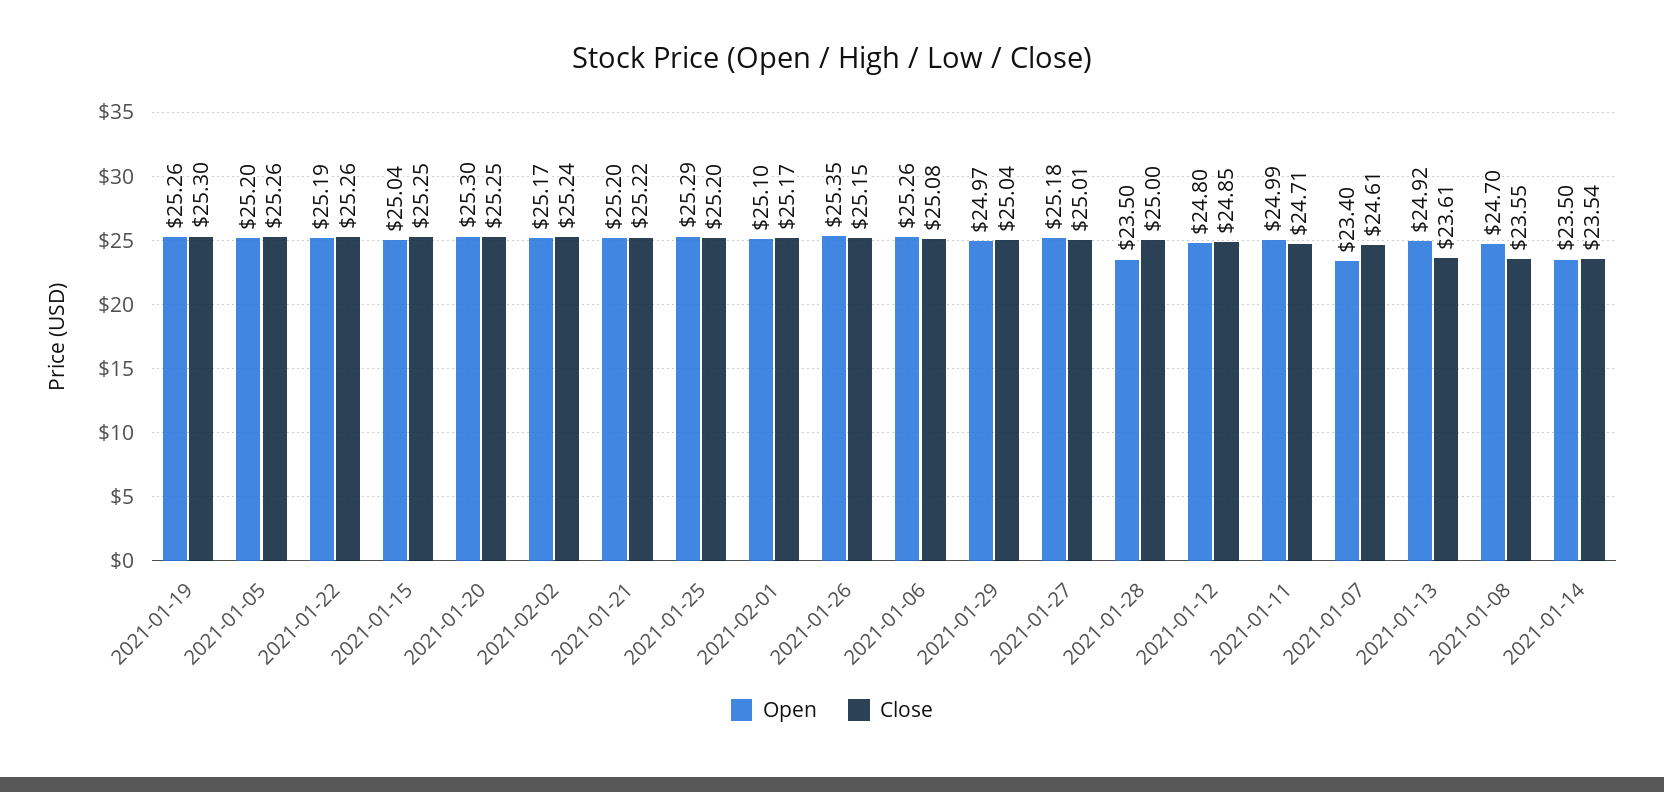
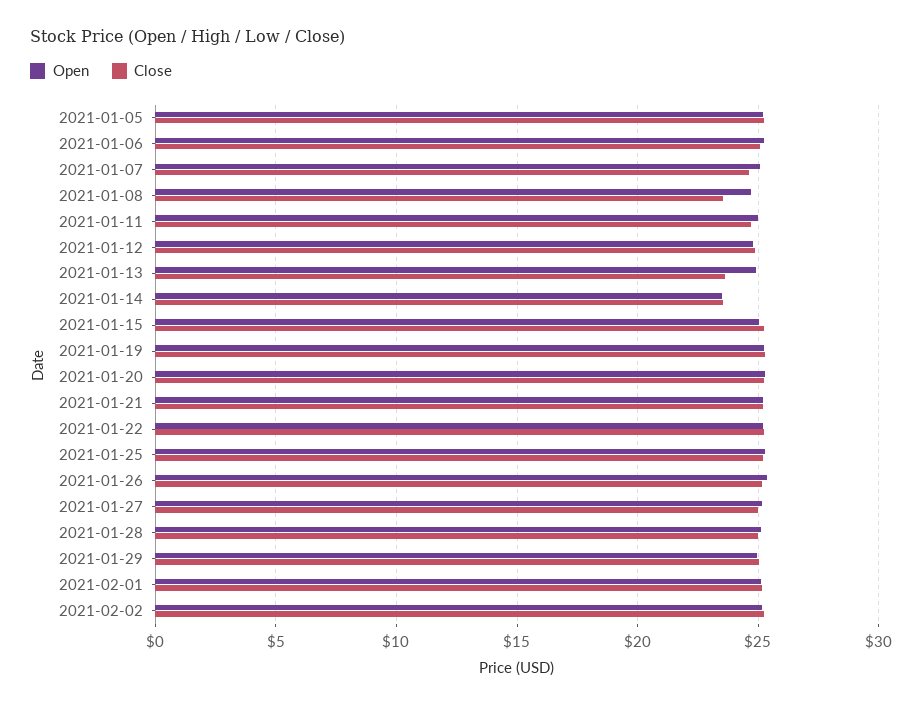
  {
    "Open": {
      "2021-01-19": 25.26,
      "2021-01-05": 25.2,
      "2021-01-22": 25.19,
      "2021-01-15": 25.04,
      "2021-01-20": 25.3,
      "2021-02-02": 25.17,
      "2021-01-21": 25.2,
      "2021-01-25": 25.29,
      "2021-02-01": 25.1,
      "2021-01-26": 25.35,
      "2021-01-06": 25.26,
      "2021-01-29": 24.97,
      "2021-01-27": 25.18,
-     "2021-01-28": 23.5,
+     "2021-01-28": 25,
      "2021-01-12": 24.8,
      "2021-01-11": 24.99,
-     "2021-01-07": 23.4,
+     "2021-01-07": 25,
      "2021-01-13": 24.92,
      "2021-01-08": 24.7,
      "2021-01-14": 23.5
    },
    "Close": {
      "2021-01-19": 25.3,
      "2021-01-05": 25.26,
      "2021-01-22": 25.26,
      "2021-01-15": 25.25,
      "2021-01-20": 25.25,
      "2021-02-02": 25.24,
      "2021-01-21": 25.22,
      "2021-01-25": 25.2,
      "2021-02-01": 25.17,
      "2021-01-26": 25.15,
      "2021-01-06": 25.08,
      "2021-01-29": 25.04,
      "2021-01-27": 25.01,
      "2021-01-28": 25,
      "2021-01-12": 24.85,
      "2021-01-11": 24.71,
      "2021-01-07": 24.61,
      "2021-01-13": 23.61,
      "2021-01-08": 23.55,
      "2021-01-14": 23.54
    }
  }

